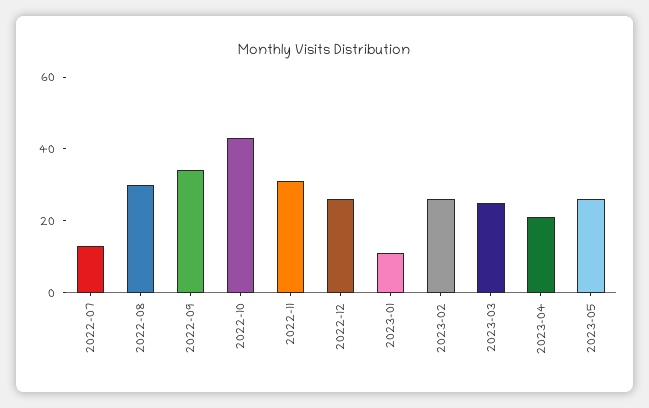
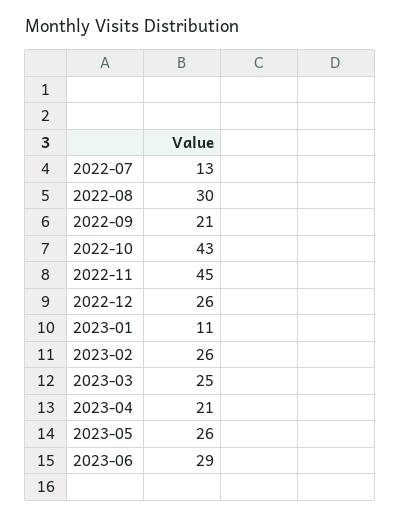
  {
    "2022-07": 13,
    "2022-08": 30,
-   "2022-09": 35,
+   "2022-09": 21,
    "2022-10": 43,
-   "2022-11": 30,
+   "2022-11": 45,
    "2022-12": 26,
    "2023-01": 11,
    "2023-02": 26,
    "2023-03": 25,
    "2023-04": 21,
-   "2023-05": 26
+   "2023-05": 26,
+   "2023-06": 29
  }

